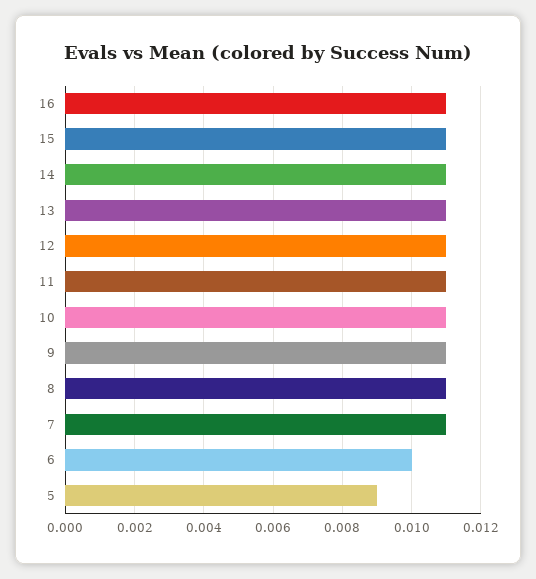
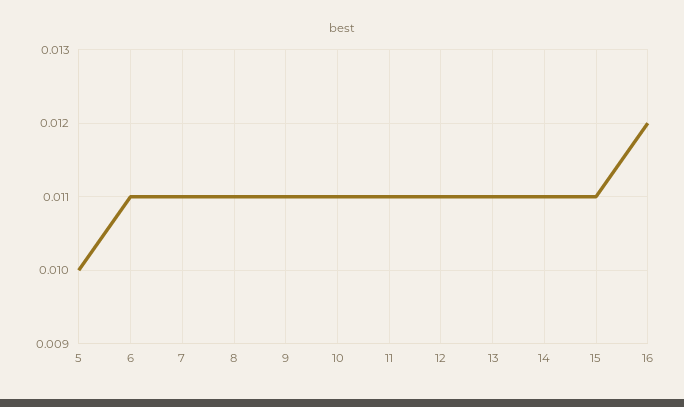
  {
-   "16": 0.011,
+   "16": 0.012,
    "15": 0.011,
    "14": 0.011,
    "13": 0.011,
    "12": 0.011,
    "11": 0.011,
    "10": 0.011,
    "9": 0.011,
    "8": 0.011,
    "7": 0.011,
-   "6": 0.01,
+   "6": 0.011,
-   "5": 0.009
+   "5": 0.01
  }

